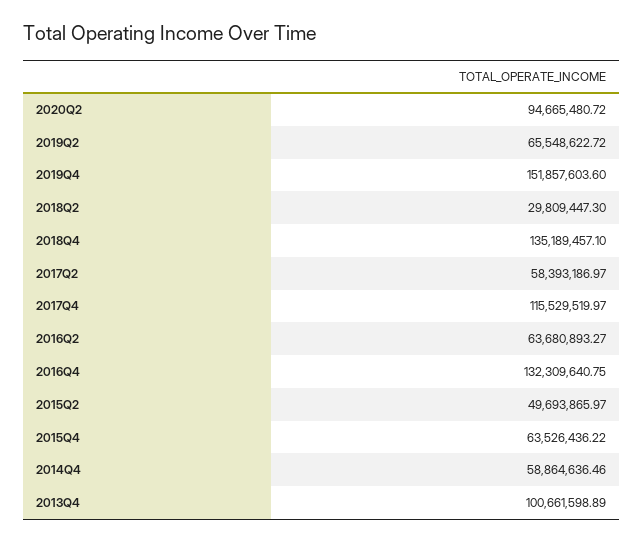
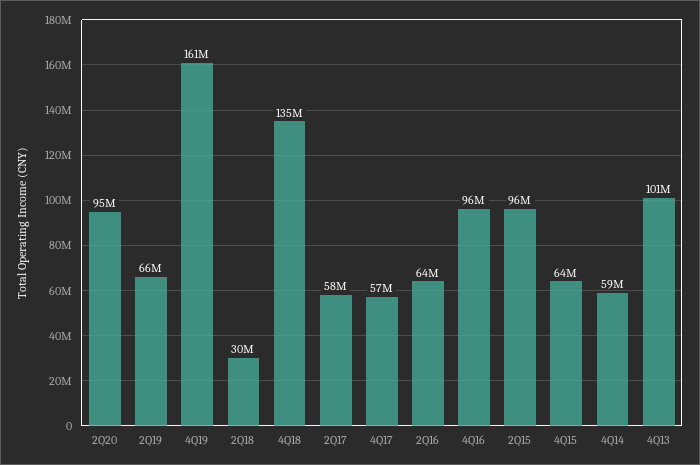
  {
    "2020Q2": 94665480.72,
    "2019Q2": 65548622.72,
-   "2019Q4": 151857603.6,
+   "2019Q4": 161000000,
    "2018Q2": 29809447.3,
    "2018Q4": 135189457.1,
    "2017Q2": 58393186.97,
-   "2017Q4": 115529519.97,
+   "2017Q4": 57000000,
    "2016Q2": 63680893.27,
-   "2016Q4": 132309640.75,
+   "2016Q4": 96000000,
-   "2015Q2": 49693865.97,
+   "2015Q2": 96000000,
    "2015Q4": 63526436.22,
    "2014Q4": 58864636.46,
    "2013Q4": 100661598.89
  }

